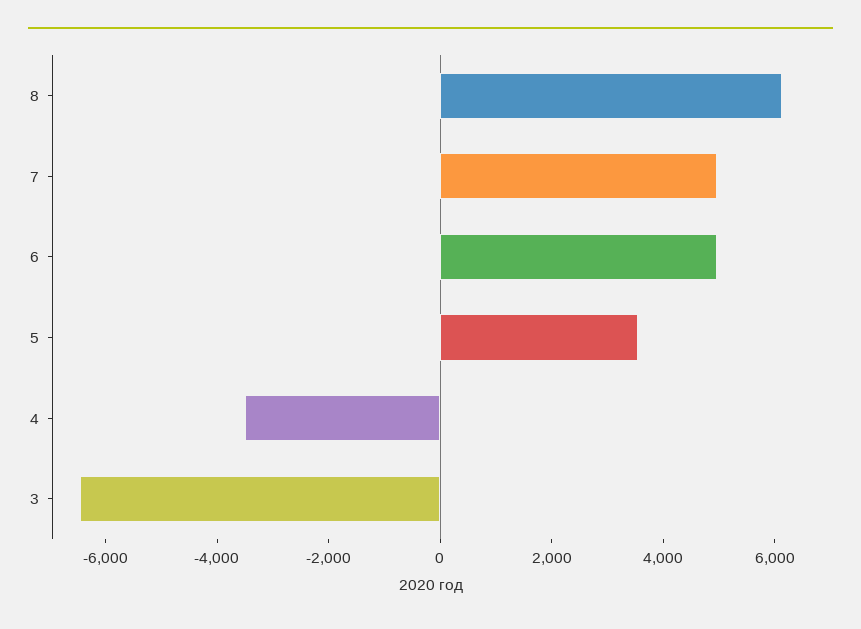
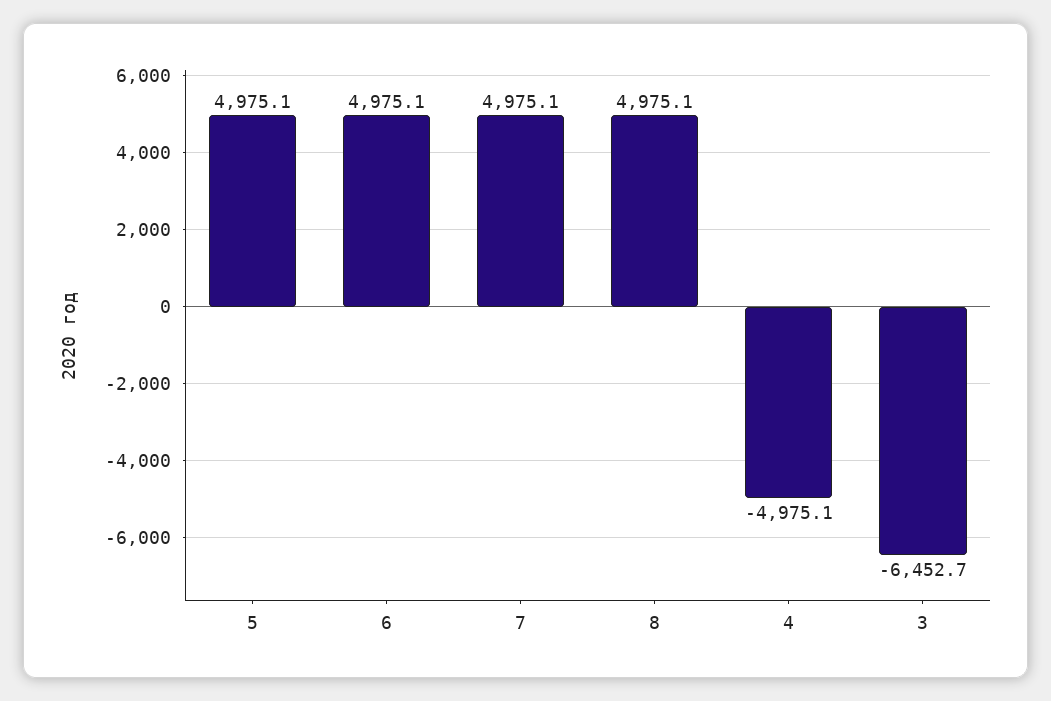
  {
-   "8": 6000,
+   "8": 4975.1,
    "7": 4975.1,
    "6": 4975.1,
-   "5": 3500,
+   "5": 4975.1,
-   "4": -3500,
+   "4": -4975.1,
    "3": -6452.7
  }

